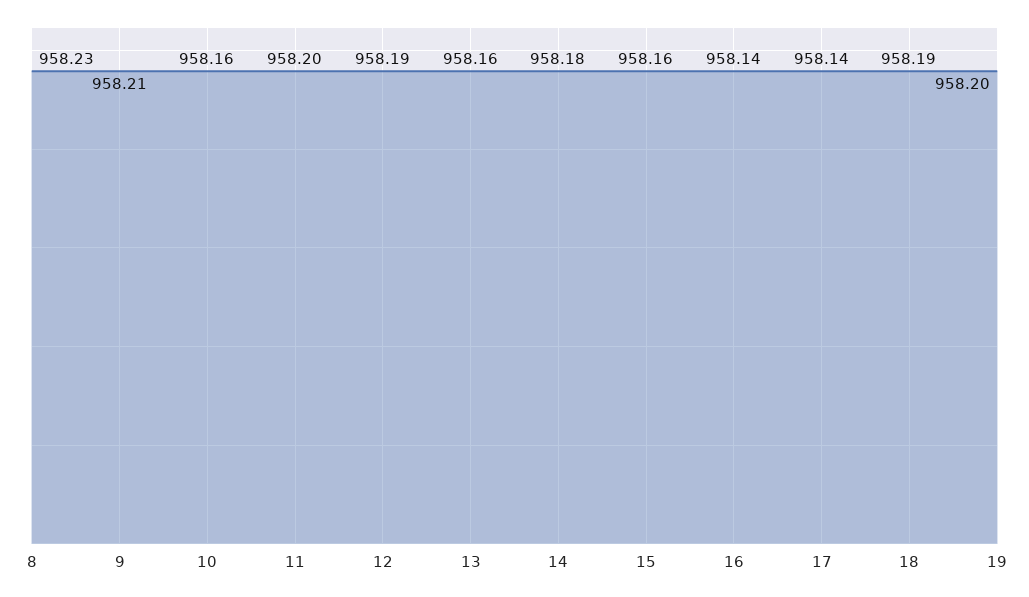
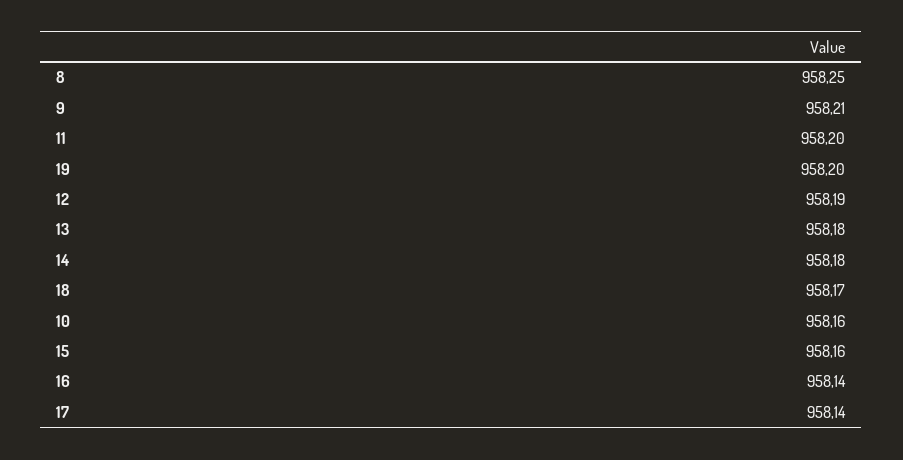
  {
-   "8": 958.23,
+   "8": 958.25,
    "9": 958.21,
    "10": 958.16,
    "11": 958.2,
    "12": 958.19,
-   "13": 958.16,
+   "13": 958.18,
    "14": 958.18,
    "15": 958.16,
    "16": 958.14,
    "17": 958.14,
-   "18": 958.19,
+   "18": 958.17,
    "19": 958.2
  }

